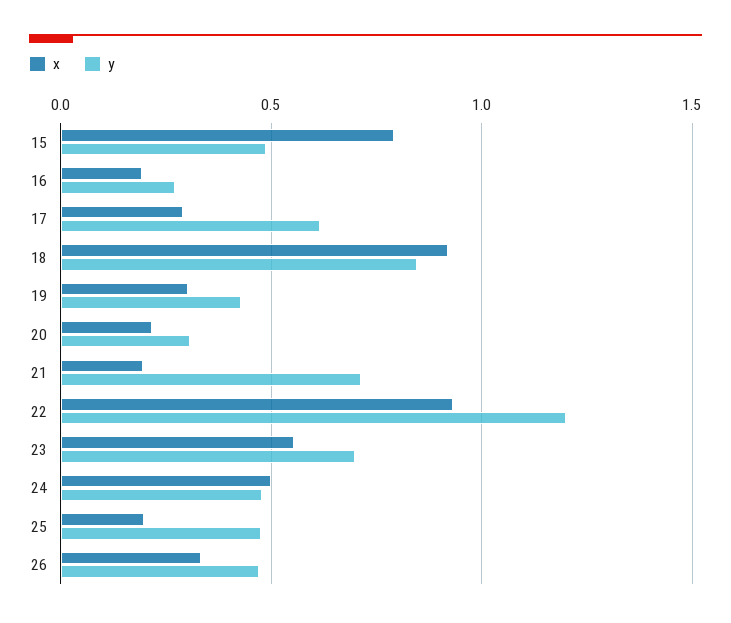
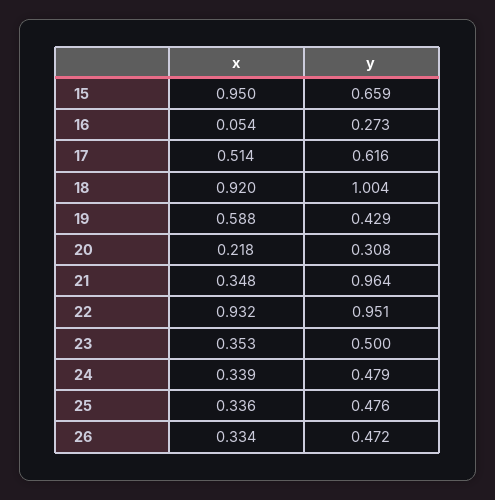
  {
    "x": {
-     "15": 0.8,
+     "15": 0.95,
-     "16": 0.2,
+     "16": 0.054,
-     "17": 0.3,
+     "17": 0.514,
      "18": 0.92,
-     "19": 0.3,
+     "19": 0.588,
      "20": 0.218,
-     "21": 0.2,
+     "21": 0.348,
      "22": 0.932,
-     "23": 0.55,
+     "23": 0.353,
-     "24": 0.5,
+     "24": 0.339,
-     "25": 0.2,
+     "25": 0.336,
      "26": 0.334
    },
    "y": {
-     "15": 0.5,
+     "15": 0.659,
      "16": 0.273,
      "17": 0.616,
-     "18": 0.85,
+     "18": 1.004,
      "19": 0.429,
      "20": 0.308,
-     "21": 0.7,
+     "21": 0.964,
-     "22": 1.2,
+     "22": 0.951,
-     "23": 0.7,
+     "23": 0.5,
      "24": 0.479,
      "25": 0.476,
      "26": 0.472
    }
  }

